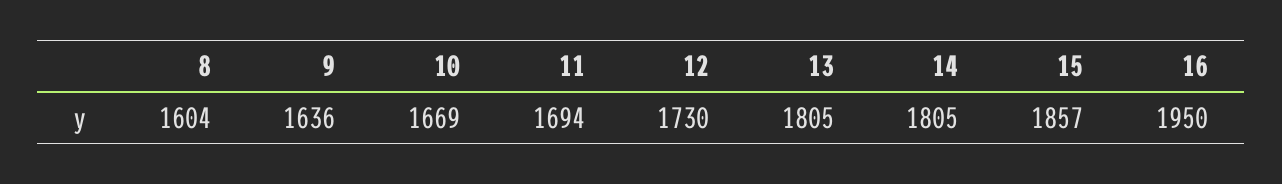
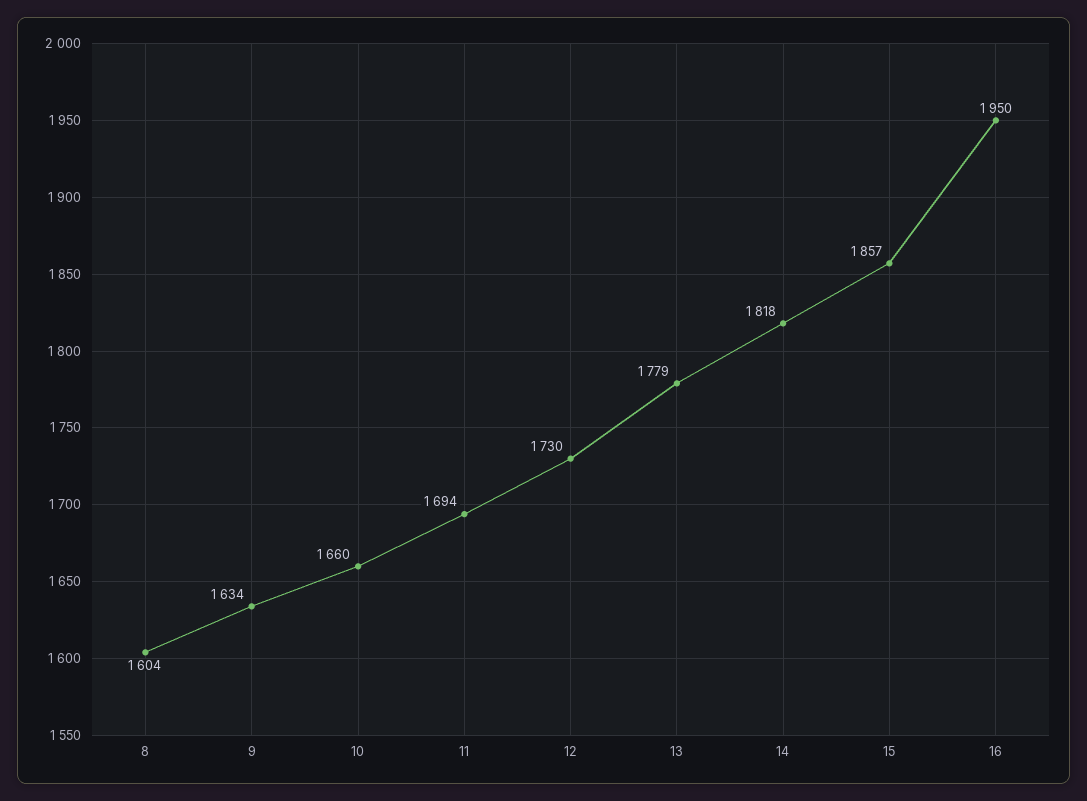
  {
    "8": 1604,
-   "9": 1636,
+   "9": 1634,
-   "10": 1669,
+   "10": 1660,
    "11": 1694,
    "12": 1730,
-   "13": 1805,
+   "13": 1779,
-   "14": 1805,
+   "14": 1818,
    "15": 1857,
    "16": 1950
  }

